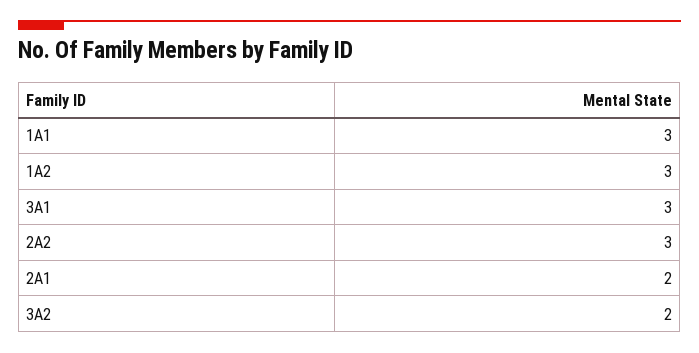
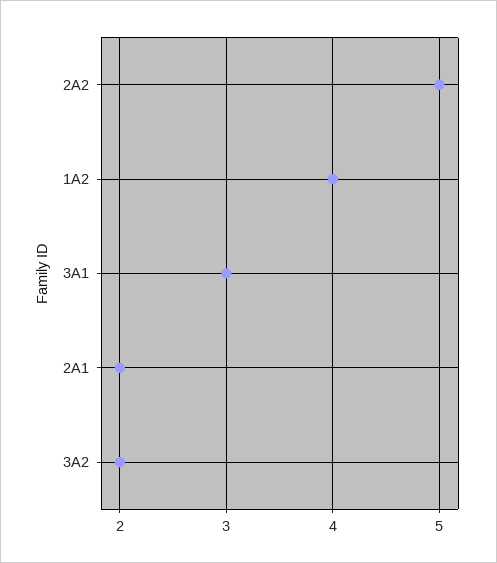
  {
-   "1A1": 3,
-   "1A2": 3,
+   "1A2": 4,
    "3A1": 3,
-   "2A2": 3,
+   "2A2": 5,
    "2A1": 2,
    "3A2": 2
  }

